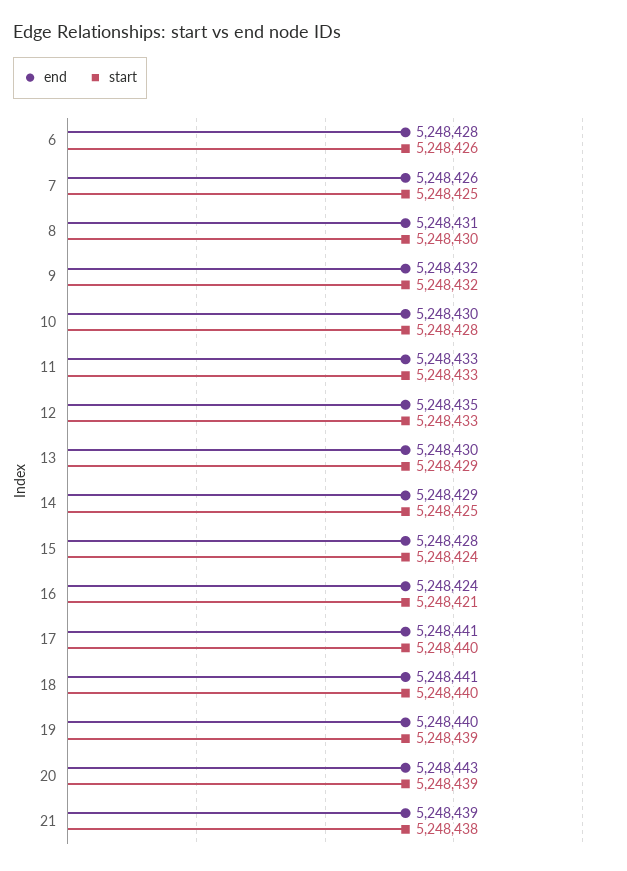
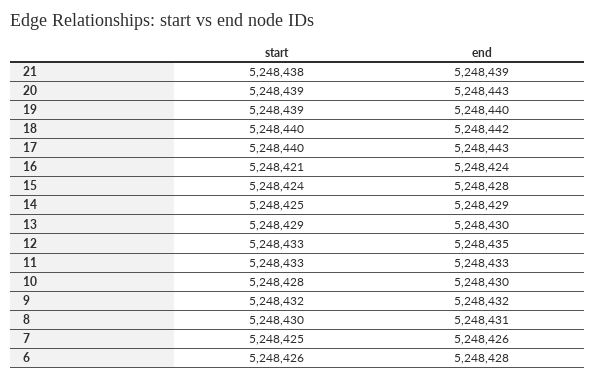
  {
    "end": {
      "6": 5248428,
      "7": 5248426,
      "8": 5248431,
      "9": 5248432,
      "10": 5248430,
      "11": 5248433,
      "12": 5248435,
      "13": 5248430,
      "14": 5248429,
      "15": 5248428,
      "16": 5248424,
-     "17": 5248441,
+     "17": 5248443,
-     "18": 5248441,
+     "18": 5248442,
      "19": 5248440,
      "20": 5248443,
      "21": 5248439
    },
    "start": {
      "6": 5248426,
      "7": 5248425,
      "8": 5248430,
      "9": 5248432,
      "10": 5248428,
      "11": 5248433,
      "12": 5248433,
      "13": 5248429,
      "14": 5248425,
      "15": 5248424,
      "16": 5248421,
      "17": 5248440,
      "18": 5248440,
      "19": 5248439,
      "20": 5248439,
      "21": 5248438
    }
  }

